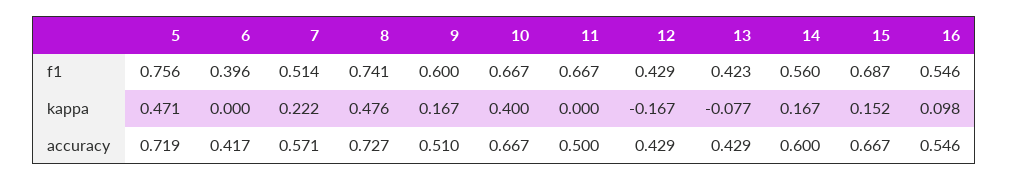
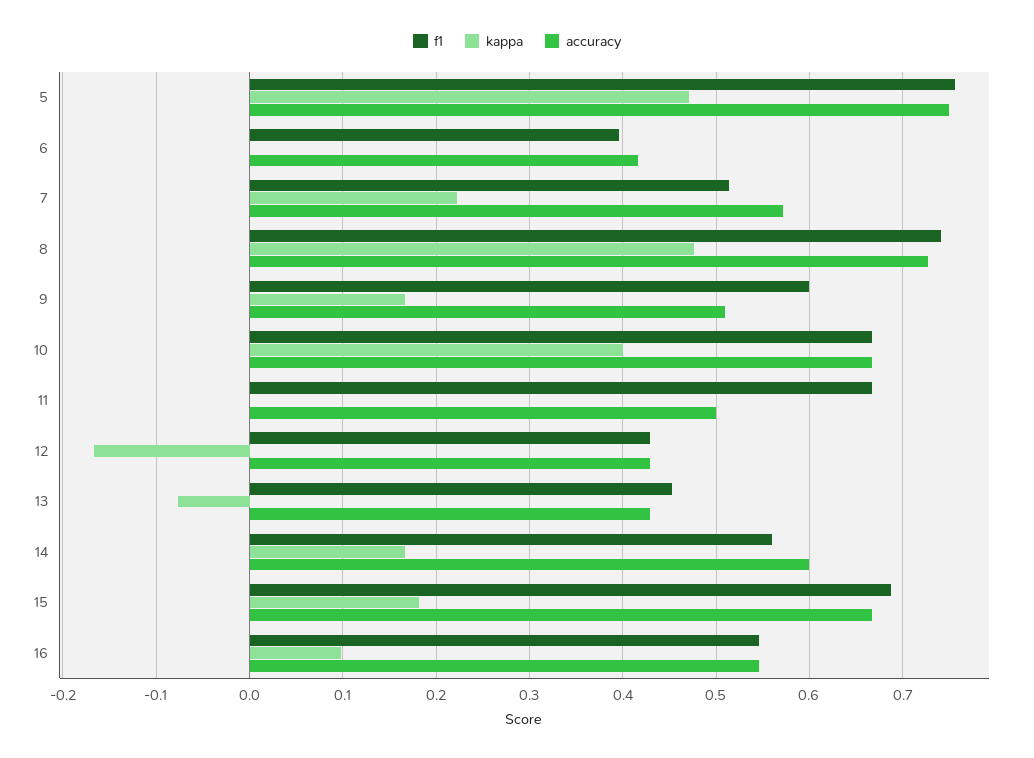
  {
    "f1": {
      "5": 0.756,
      "6": 0.396,
      "7": 0.514,
      "8": 0.741,
      "9": 0.6,
      "10": 0.667,
      "11": 0.667,
      "12": 0.429,
-     "13": 0.423,
+     "13": 0.45,
      "14": 0.56,
      "15": 0.687,
      "16": 0.546
    },
    "kappa": {
      "5": 0.471,
      "6": 0,
      "7": 0.222,
      "8": 0.476,
      "9": 0.167,
      "10": 0.4,
      "11": 0,
      "12": -0.167,
      "13": -0.077,
      "14": 0.167,
-     "15": 0.152,
+     "15": 0.18,
      "16": 0.098
    },
    "accuracy": {
-     "5": 0.719,
+     "5": 0.75,
      "6": 0.417,
      "7": 0.571,
      "8": 0.727,
      "9": 0.51,
      "10": 0.667,
      "11": 0.5,
      "12": 0.429,
      "13": 0.429,
      "14": 0.6,
      "15": 0.667,
      "16": 0.546
    }
  }

